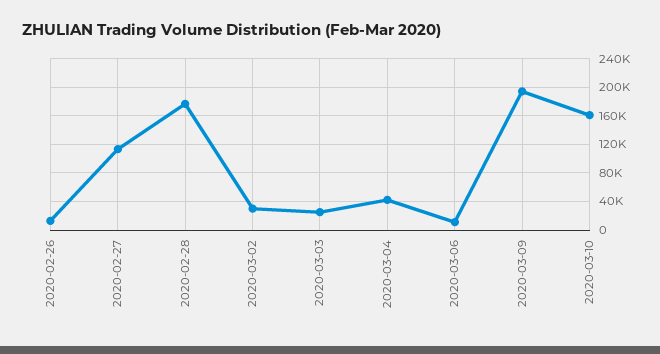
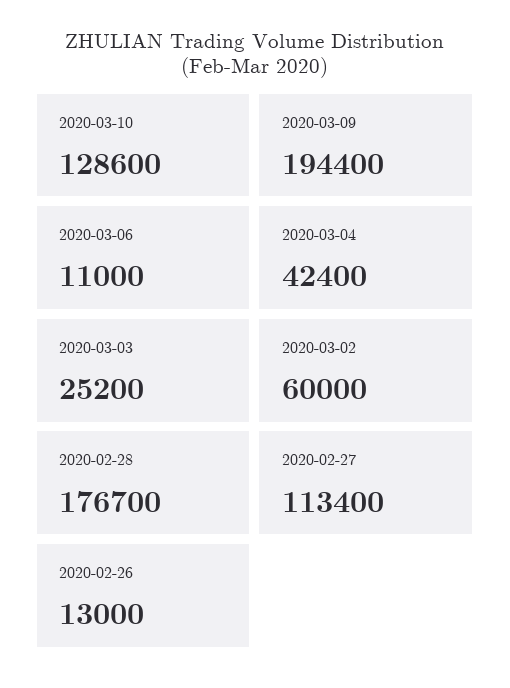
  {
    "2020-02-26": 13000,
    "2020-02-27": 113400,
    "2020-02-28": 176700,
-   "2020-03-02": 30000,
+   "2020-03-02": 60000,
    "2020-03-03": 25200,
    "2020-03-04": 42400,
    "2020-03-06": 11000,
    "2020-03-09": 194400,
-   "2020-03-10": 160000
+   "2020-03-10": 128600
  }

